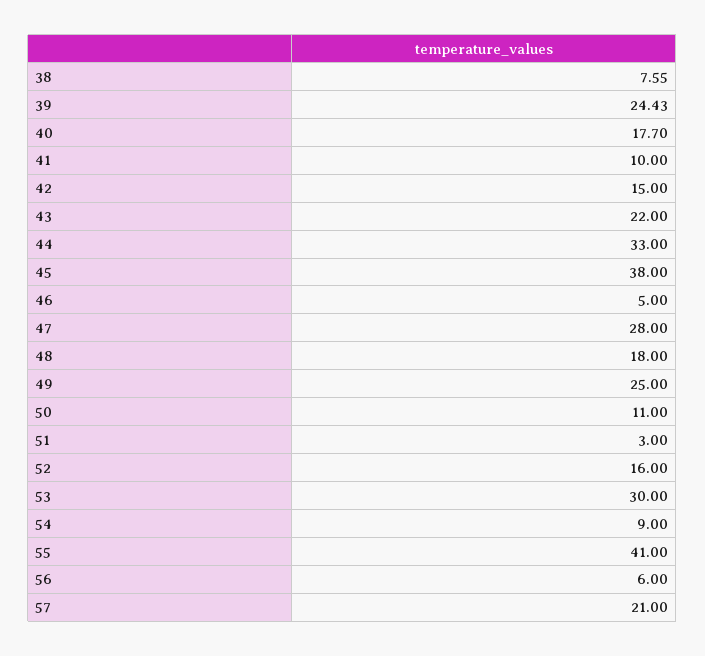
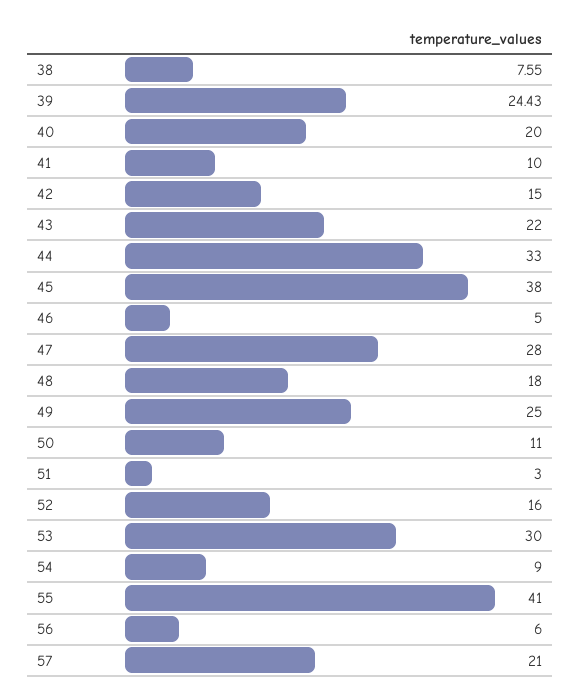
  {
    "38": 7.55,
    "39": 24.43,
-   "40": 17.7,
+   "40": 20,
    "41": 10,
    "42": 15,
    "43": 22,
    "44": 33,
    "45": 38,
    "46": 5,
    "47": 28,
    "48": 18,
    "49": 25,
    "50": 11,
    "51": 3,
    "52": 16,
    "53": 30,
    "54": 9,
    "55": 41,
    "56": 6,
    "57": 21
  }

